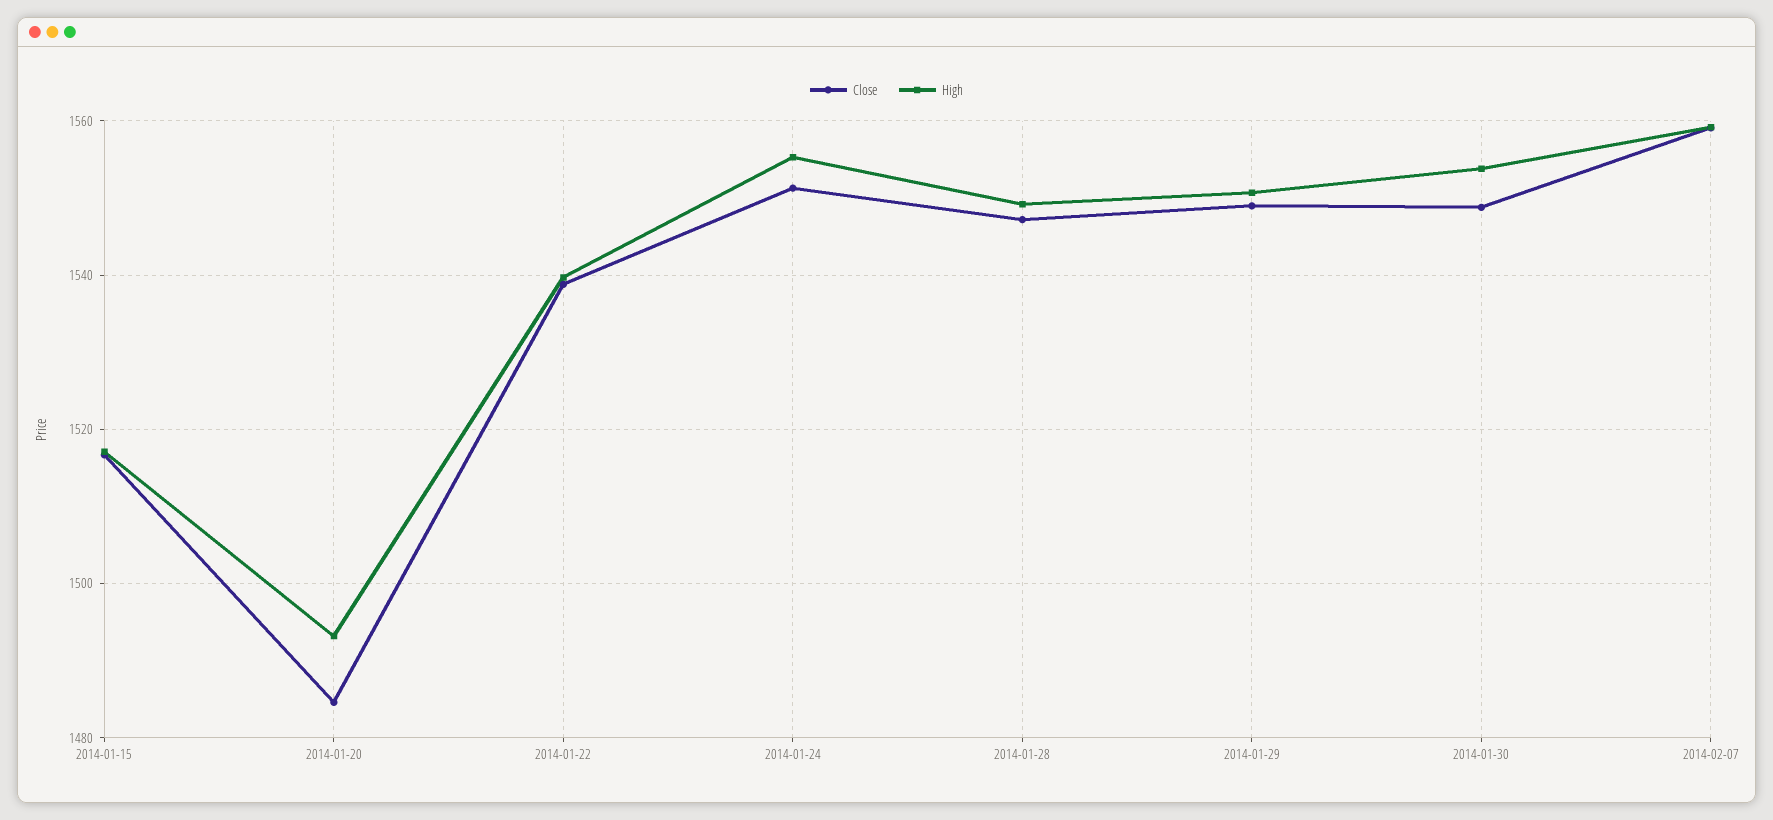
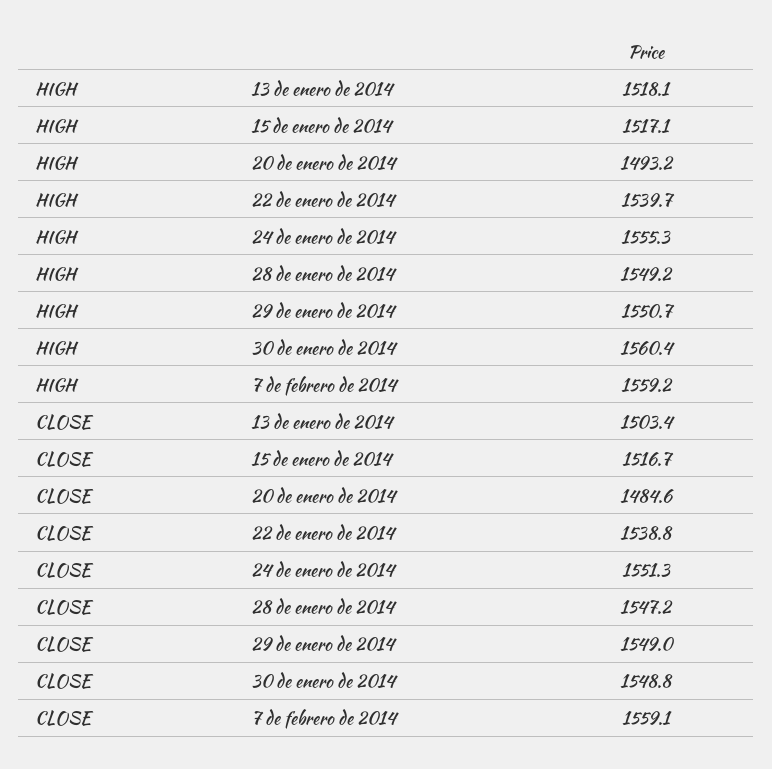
  {
    "Close": {
      "2014-01-15": 1516.7,
      "2014-01-20": 1484.6,
      "2014-01-22": 1538.8,
      "2014-01-24": 1551.3,
      "2014-01-28": 1547.2,
      "2014-01-29": 1549,
      "2014-01-30": 1548.8,
-     "2014-02-07": 1559.1
+     "2014-02-07": 1559.1,
+     "13 de enero de 2014": 1503.4
    },
    "High": {
      "2014-01-15": 1517.1,
      "2014-01-20": 1493.2,
      "2014-01-22": 1539.7,
      "2014-01-24": 1555.3,
      "2014-01-28": 1549.2,
      "2014-01-29": 1550.7,
-     "2014-01-30": 1554,
+     "2014-01-30": 1560.4,
-     "2014-02-07": 1559.2
+     "2014-02-07": 1559.2,
+     "13 de enero de 2014": 1518.1
    }
  }

